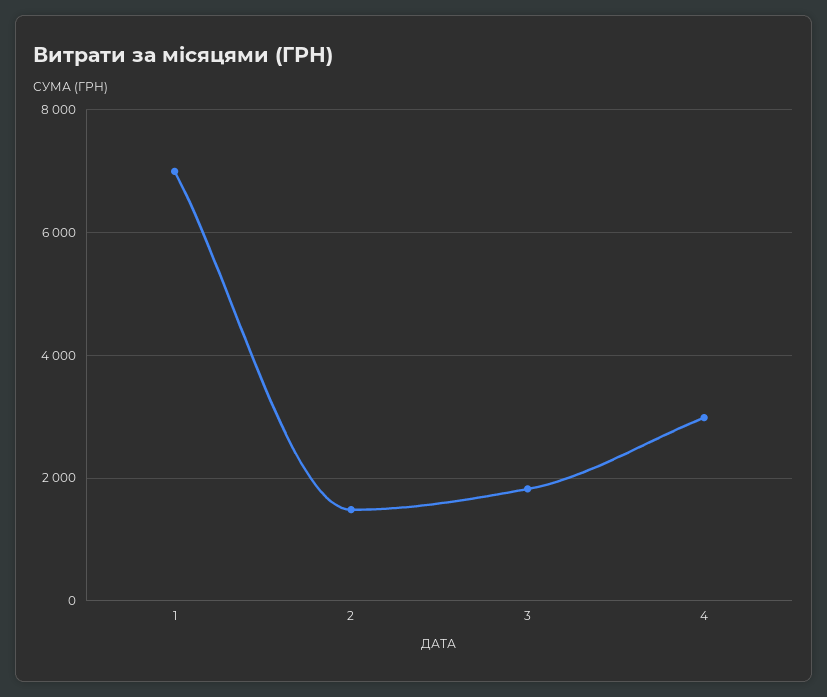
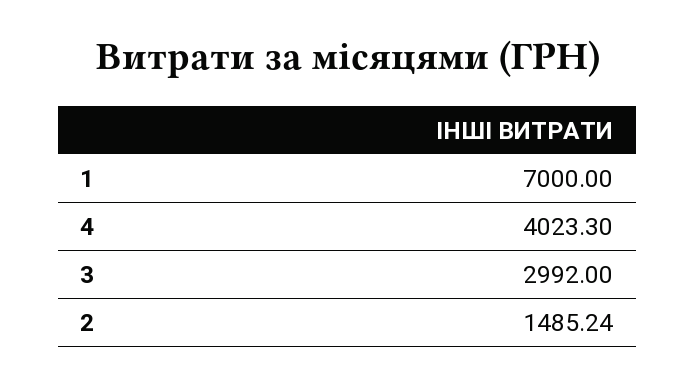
  {
    "1": 7000,
    "2": 1485.24,
-   "3": 1800,
+   "3": 2992,
-   "4": 3000
+   "4": 4023.3
  }

